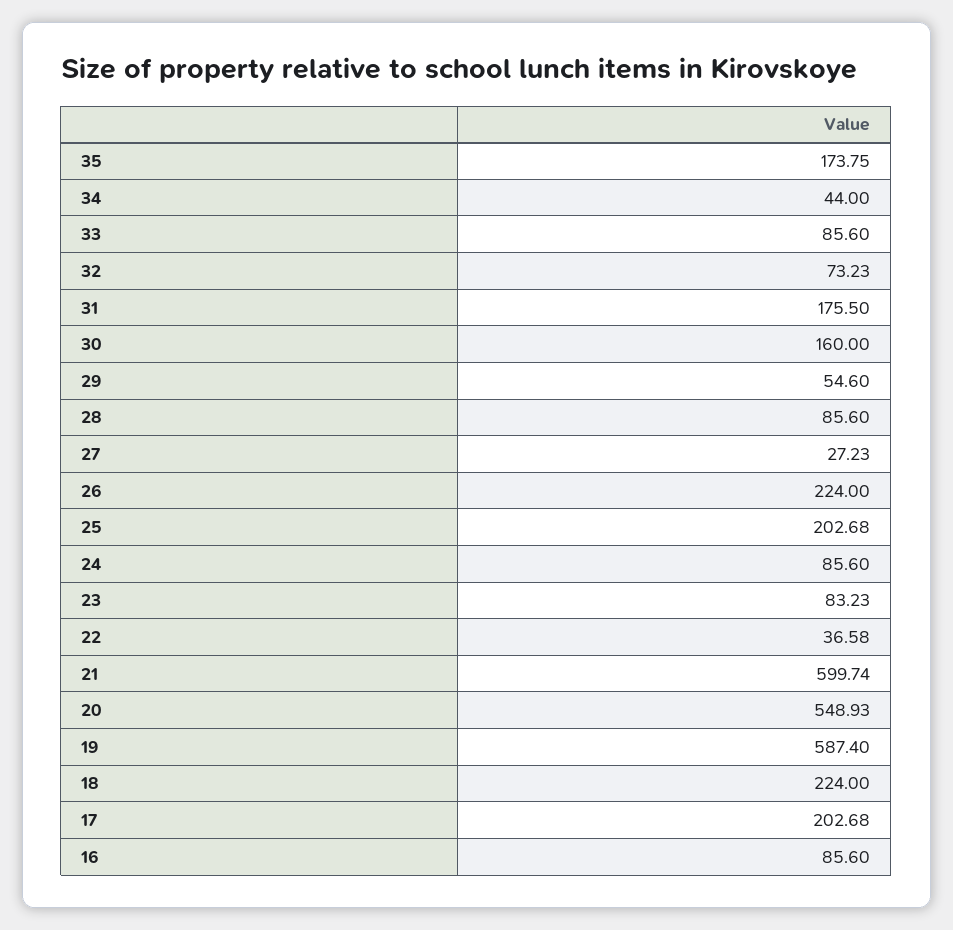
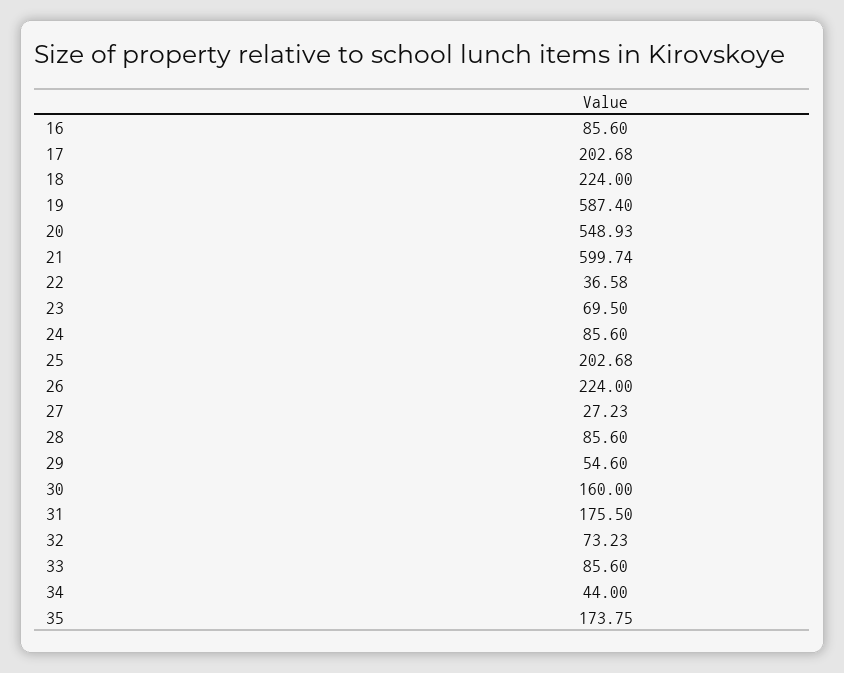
  {
    "35": 173.75,
    "34": 44,
    "33": 85.6,
    "32": 73.23,
    "31": 175.5,
    "30": 160,
    "29": 54.6,
    "28": 85.6,
    "27": 27.23,
    "26": 224,
    "25": 202.68,
    "24": 85.6,
-   "23": 83.23,
+   "23": 69.5,
    "22": 36.58,
    "21": 599.74,
    "20": 548.93,
    "19": 587.4,
    "18": 224,
    "17": 202.68,
    "16": 85.6
  }

